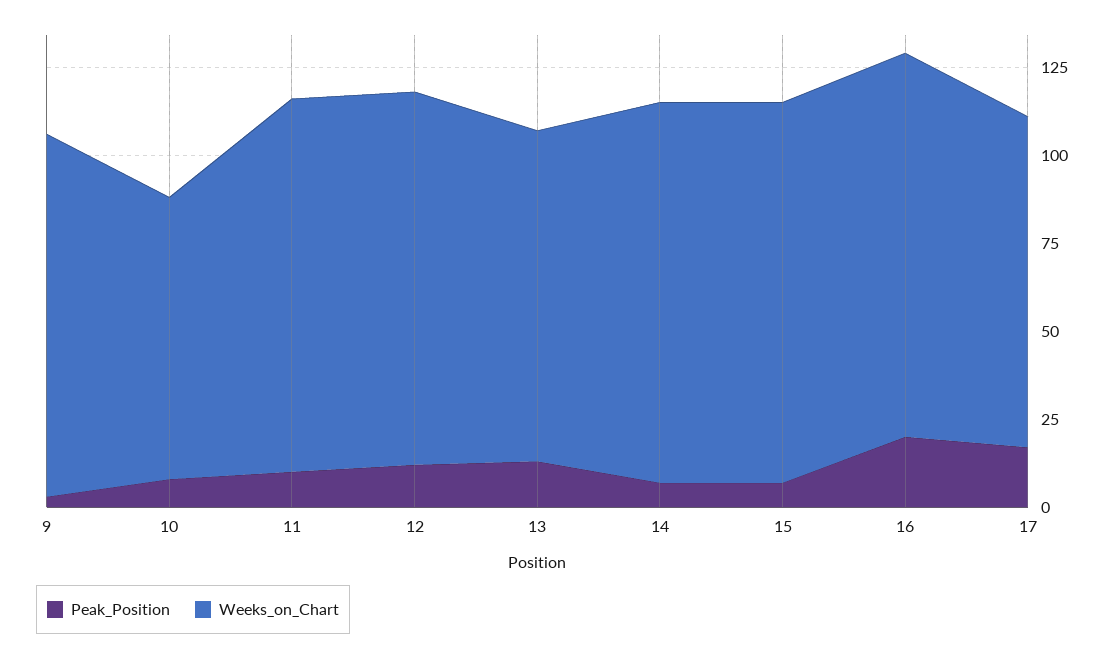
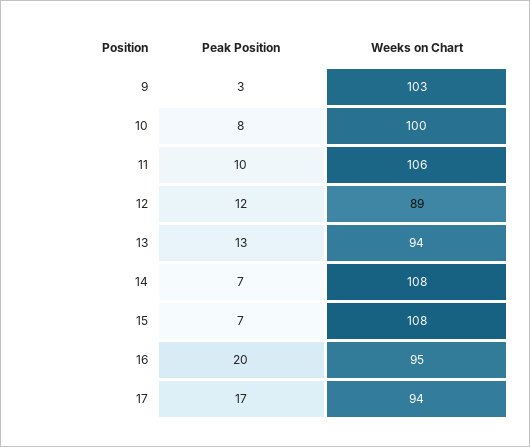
  {
    "Peak_Position": {
      "9": 3,
      "10": 8,
      "11": 10,
      "12": 12,
      "13": 13,
      "14": 7,
      "15": 7,
      "16": 20,
      "17": 17
    },
    "Weeks_on_Chart": {
      "9": 103,
-     "10": 80,
+     "10": 100,
      "11": 106,
-     "12": 105,
+     "12": 89,
      "13": 94,
      "14": 108,
      "15": 108,
-     "16": 110,
+     "16": 95,
      "17": 94
    }
  }

